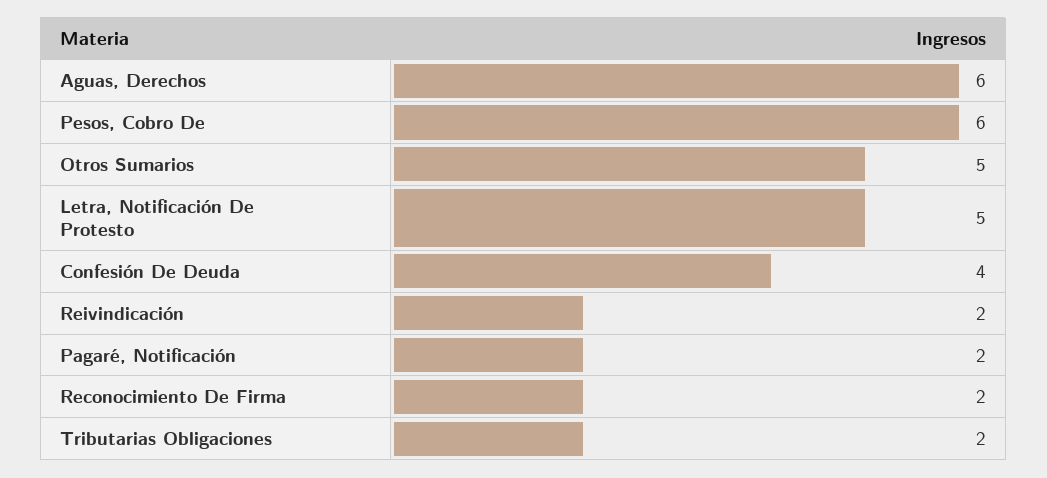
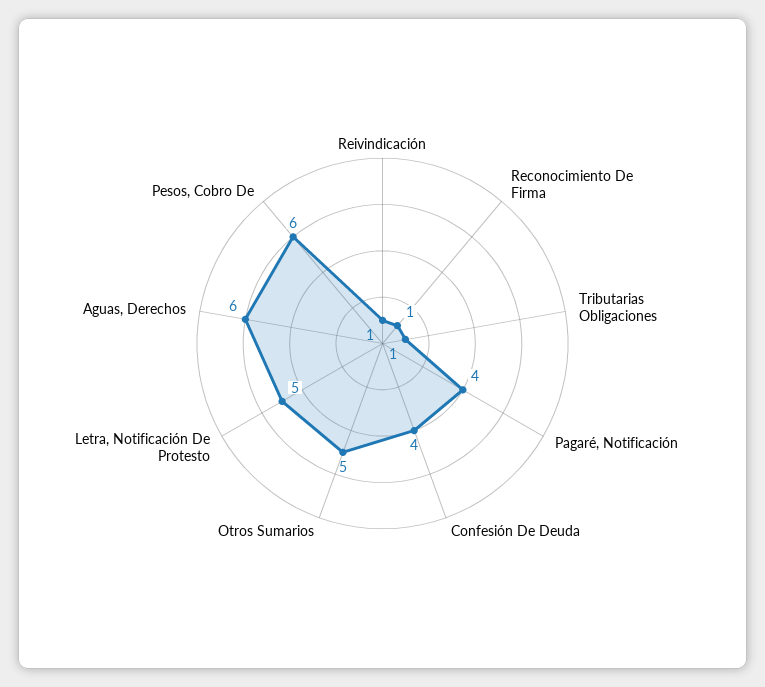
  {
    "Aguas, Derechos": 6,
    "Pesos, Cobro De": 6,
    "Otros Sumarios": 5,
    "Letra, Notificación De Protesto": 5,
    "Confesión De Deuda": 4,
-   "Reivindicación": 2,
+   "Reivindicación": 1,
-   "Pagaré, Notificación": 2,
+   "Pagaré, Notificación": 4,
-   "Reconocimiento De Firma": 2,
+   "Reconocimiento De Firma": 1,
-   "Tributarias Obligaciones": 2
+   "Tributarias Obligaciones": 1
  }

